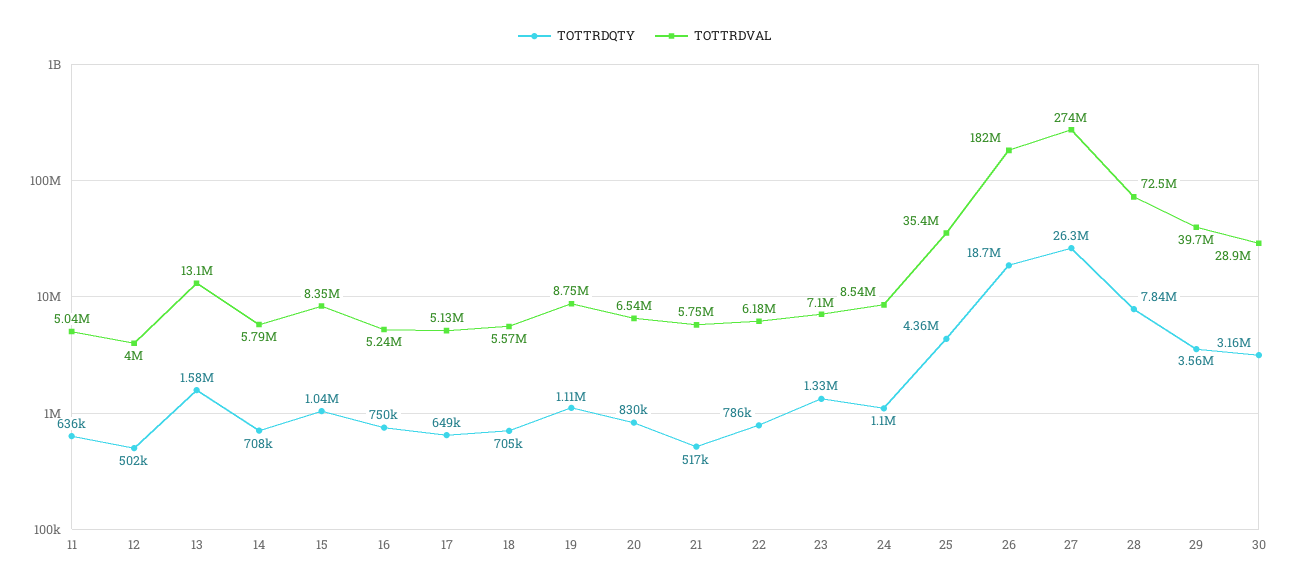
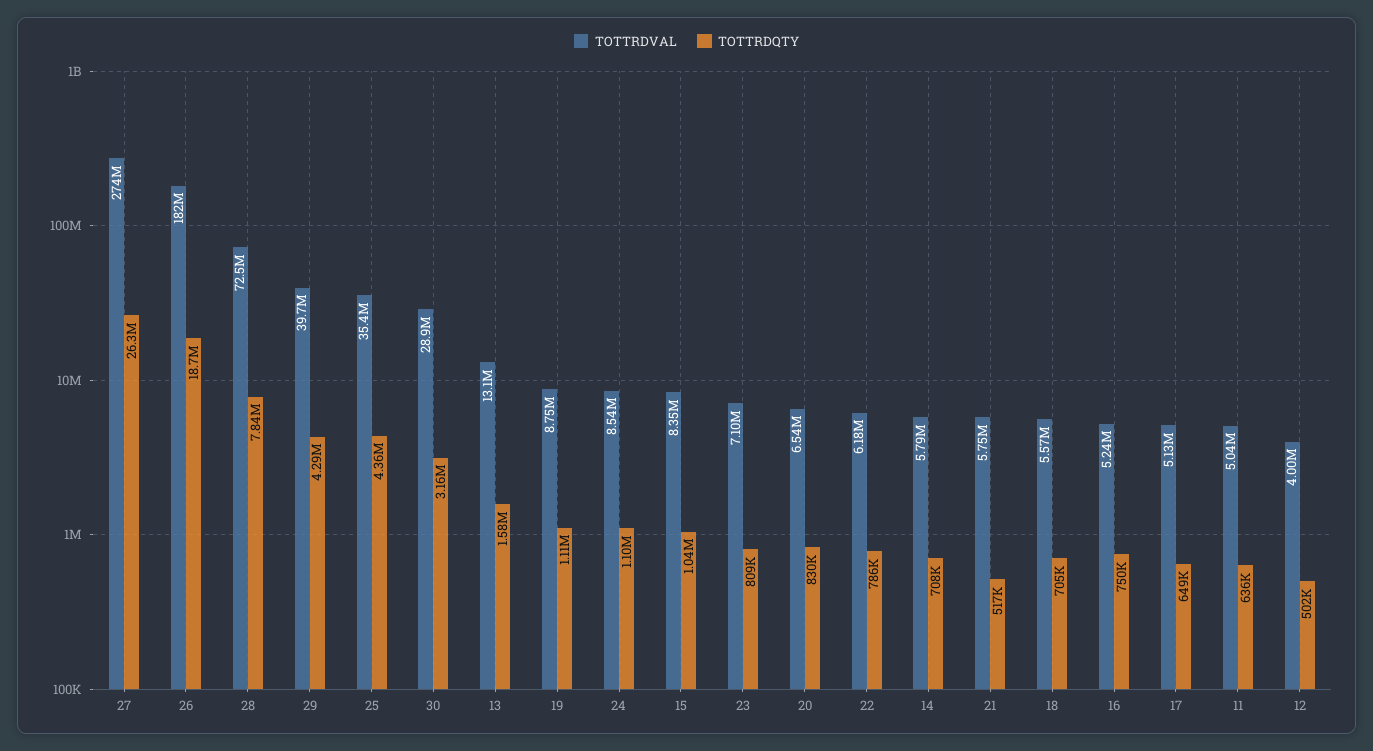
  {
    "TOTTRDQTY": {
      "11": 636000,
      "12": 502000,
      "13": 1580000,
      "14": 708000,
      "15": 1040000,
      "16": 750000,
      "17": 649000,
      "18": 705000,
      "19": 1110000,
      "20": 830000,
      "21": 517000,
      "22": 786000,
-     "23": 1330000,
+     "23": 809000,
      "24": 1100000,
      "25": 4360000,
      "26": 18700000,
      "27": 26300000,
      "28": 7840000,
-     "29": 3560000,
+     "29": 4290000,
      "30": 3160000
    },
    "TOTTRDVAL": {
      "11": 5040000,
      "12": 4000000,
      "13": 13100000,
      "14": 5790000,
      "15": 8350000,
      "16": 5240000,
      "17": 5130000,
      "18": 5570000,
      "19": 8750000,
      "20": 6540000,
      "21": 5750000,
      "22": 6180000,
      "23": 7100000,
      "24": 8540000,
      "25": 35400000,
      "26": 182000000,
      "27": 274000000,
      "28": 72500000,
      "29": 39700000,
      "30": 28900000
    }
  }

